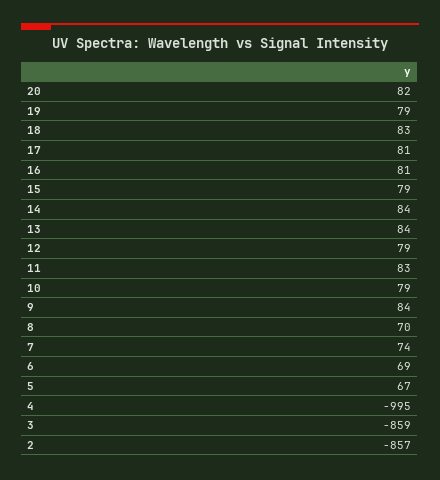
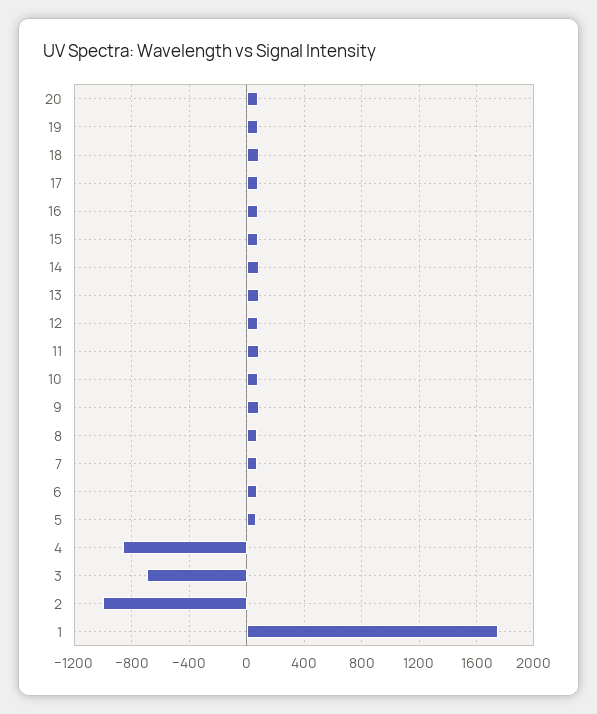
  {
    "20": 82,
    "19": 79,
    "18": 83,
    "17": 81,
    "16": 81,
    "15": 79,
    "14": 84,
    "13": 84,
    "12": 79,
    "11": 83,
    "10": 79,
    "9": 84,
    "8": 70,
    "7": 74,
    "6": 69,
    "5": 67,
-   "4": -995,
+   "4": -850,
-   "3": -859,
+   "3": -700,
-   "2": -857
+   "2": -1000,
+   "1": 1750
  }

